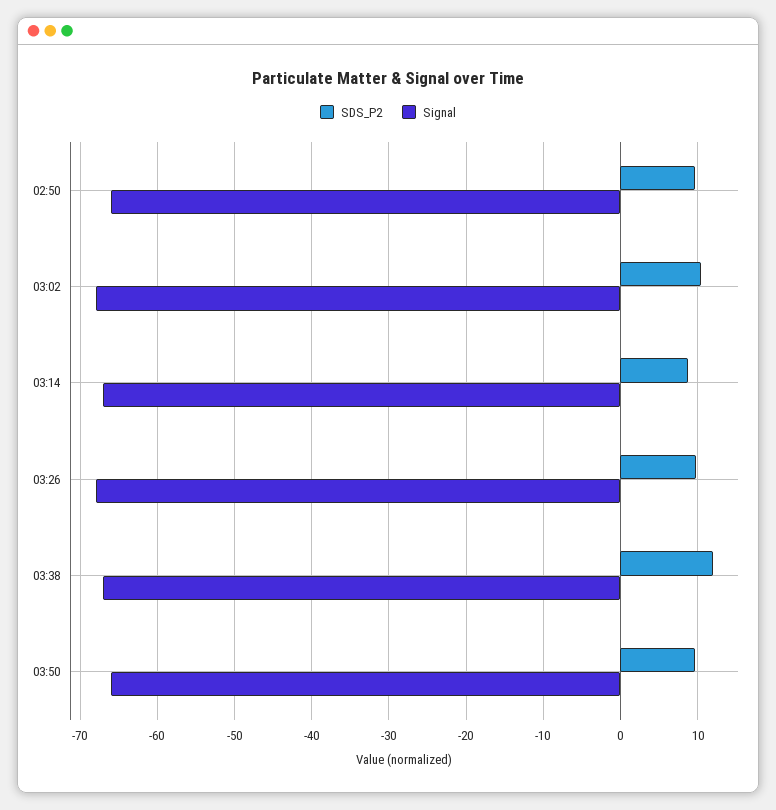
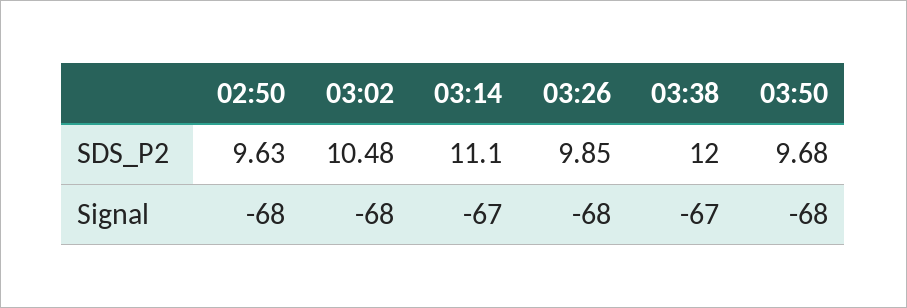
  {
    "SDS_P2": {
      "02:50": 9.63,
      "03:02": 10.48,
-     "03:14": 9,
+     "03:14": 11.1,
      "03:26": 9.85,
      "03:38": 12,
      "03:50": 9.68
    },
    "Signal": {
-     "02:50": -66,
+     "02:50": -68,
      "03:02": -68,
      "03:14": -67,
      "03:26": -68,
      "03:38": -67,
-     "03:50": -66
+     "03:50": -68
    }
  }

